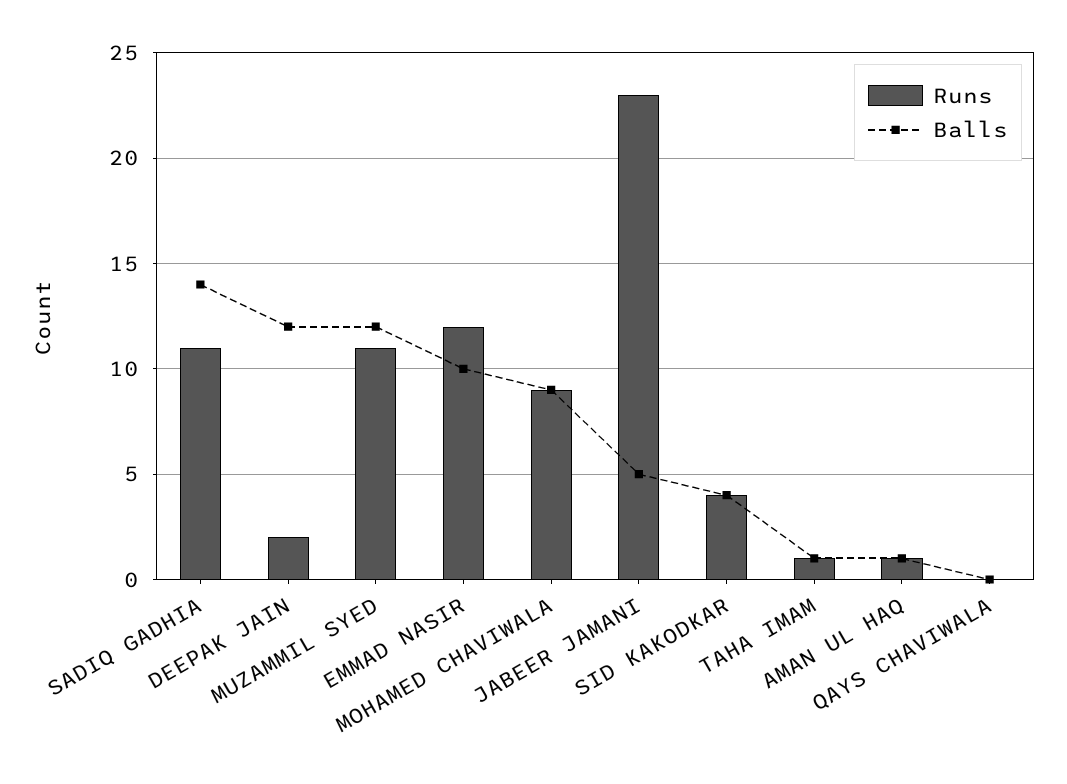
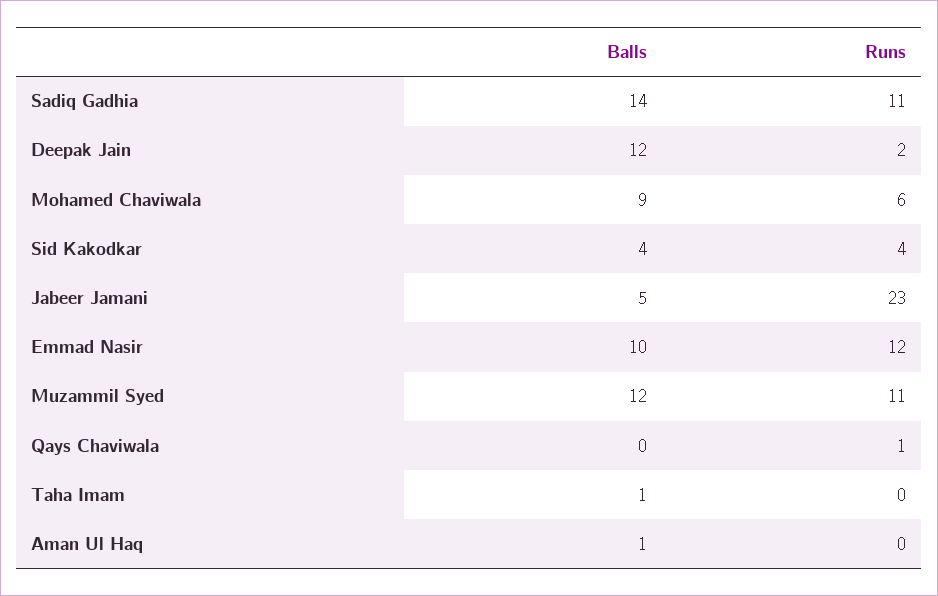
  {
    "Runs": {
      "SADIQ GADHIA": 11,
      "DEEPAK JAIN": 2,
      "MUZAMMIL SYED": 11,
      "EMMAD NASIR": 12,
-     "MOHAMED CHAVIWALA": 9,
+     "MOHAMED CHAVIWALA": 6,
      "JABEER JAMANI": 23,
      "SID KAKODKAR": 4,
-     "TAHA IMAM": 1,
+     "TAHA IMAM": 0,
-     "AMAN UL HAQ": 1,
+     "AMAN UL HAQ": 0,
-     "QAYS CHAVIWALA": 0
+     "QAYS CHAVIWALA": 1
    },
    "Balls": {
      "SADIQ GADHIA": 14,
      "DEEPAK JAIN": 12,
      "MUZAMMIL SYED": 12,
      "EMMAD NASIR": 10,
      "MOHAMED CHAVIWALA": 9,
      "JABEER JAMANI": 5,
      "SID KAKODKAR": 4,
      "TAHA IMAM": 1,
      "AMAN UL HAQ": 1,
      "QAYS CHAVIWALA": 0
    }
  }

